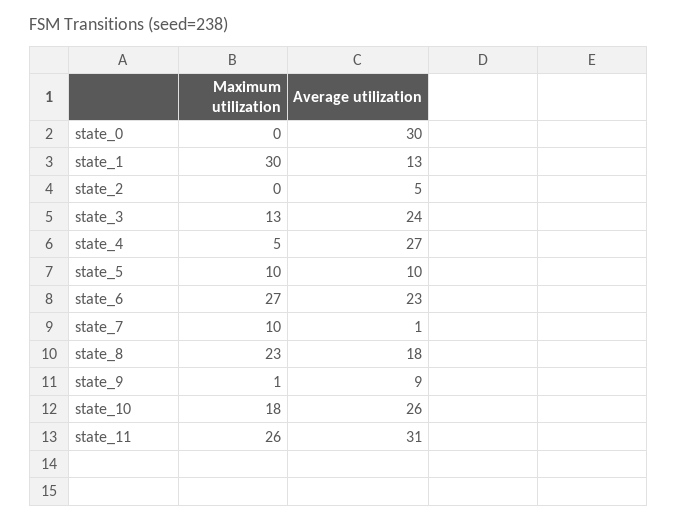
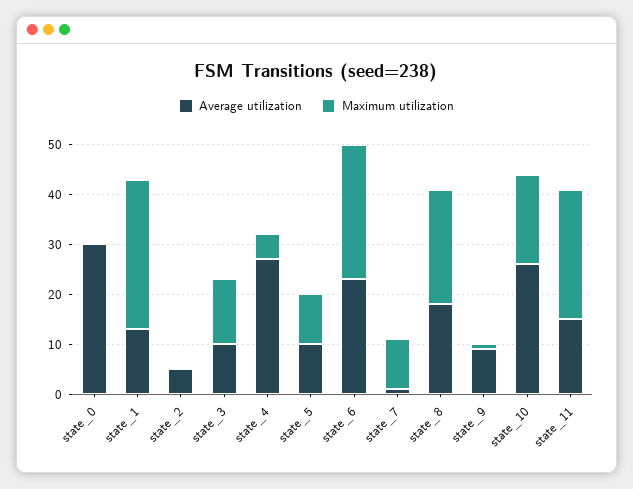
  {
    "Maximum utilization": {
      "state_0": 0,
      "state_1": 30,
      "state_2": 0,
      "state_3": 13,
      "state_4": 5,
      "state_5": 10,
      "state_6": 27,
      "state_7": 10,
      "state_8": 23,
      "state_9": 1,
      "state_10": 18,
      "state_11": 26
    },
    "Average utilization": {
      "state_0": 30,
      "state_1": 13,
      "state_2": 5,
-     "state_3": 24,
+     "state_3": 10,
      "state_4": 27,
      "state_5": 10,
      "state_6": 23,
      "state_7": 1,
      "state_8": 18,
      "state_9": 9,
      "state_10": 26,
-     "state_11": 31
+     "state_11": 15
    }
  }

